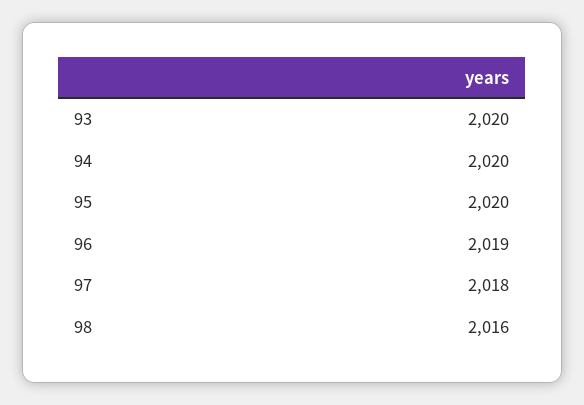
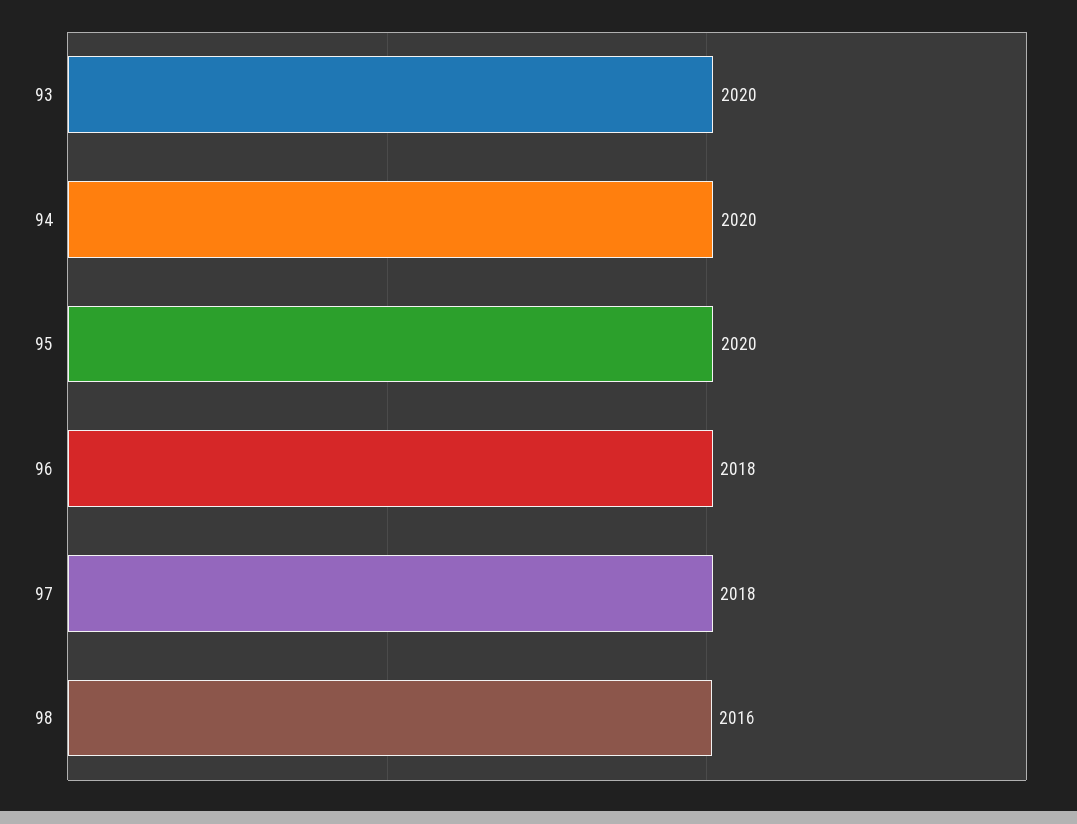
  {
    "93": 2020,
    "94": 2020,
    "95": 2020,
-   "96": 2019,
+   "96": 2018,
    "97": 2018,
    "98": 2016
  }

